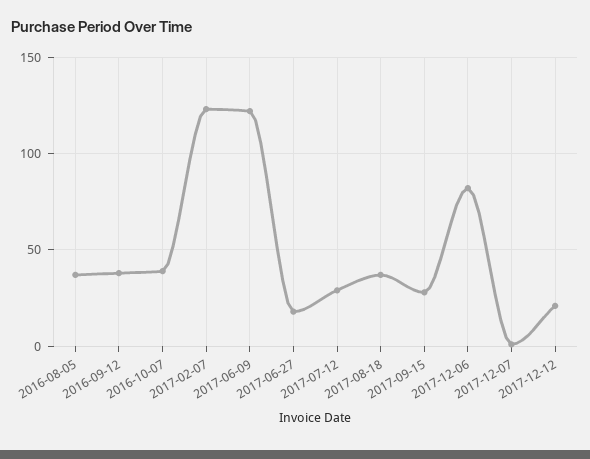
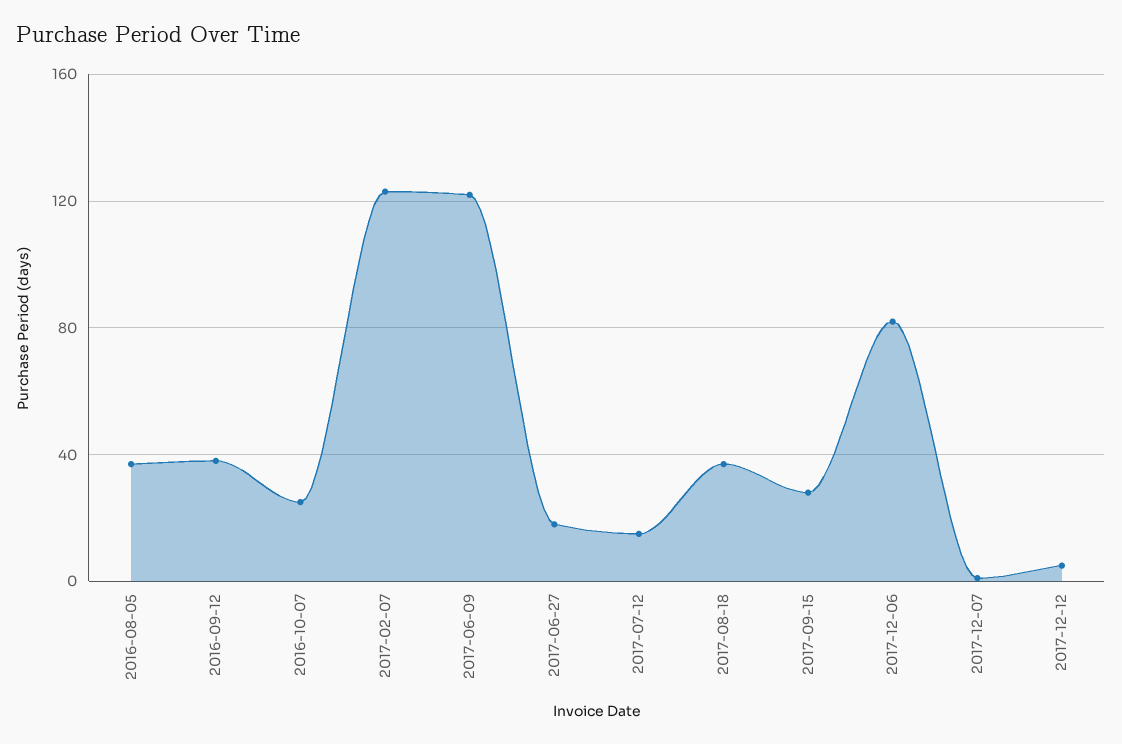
  {
    "2016-08-05": 35,
    "2016-09-12": 40,
-   "2016-10-07": 40,
+   "2016-10-07": 25,
    "2017-02-07": 125,
    "2017-06-09": 120,
    "2017-06-27": 20,
-   "2017-07-12": 30,
+   "2017-07-12": 15,
    "2017-08-18": 35,
    "2017-09-15": 30,
    "2017-12-06": 80,
    "2017-12-07": 0,
-   "2017-12-12": 20
+   "2017-12-12": 5
  }

